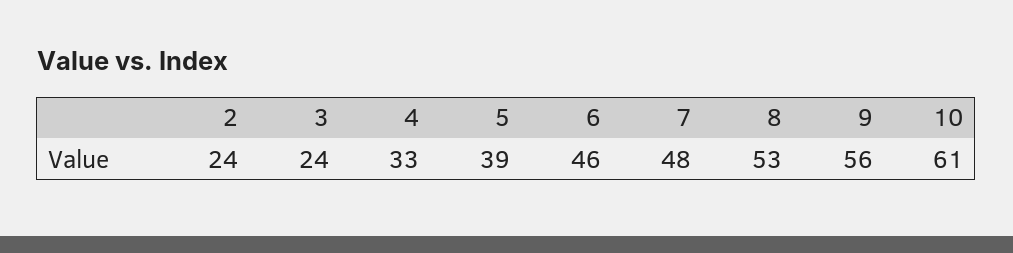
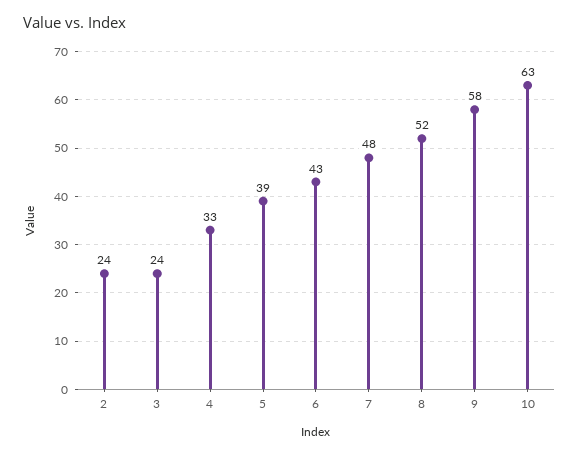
  {
    "2": 24,
    "3": 24,
    "4": 33,
    "5": 39,
-   "6": 46,
+   "6": 43,
    "7": 48,
-   "8": 53,
+   "8": 52,
-   "9": 56,
+   "9": 58,
-   "10": 61
+   "10": 63
  }

